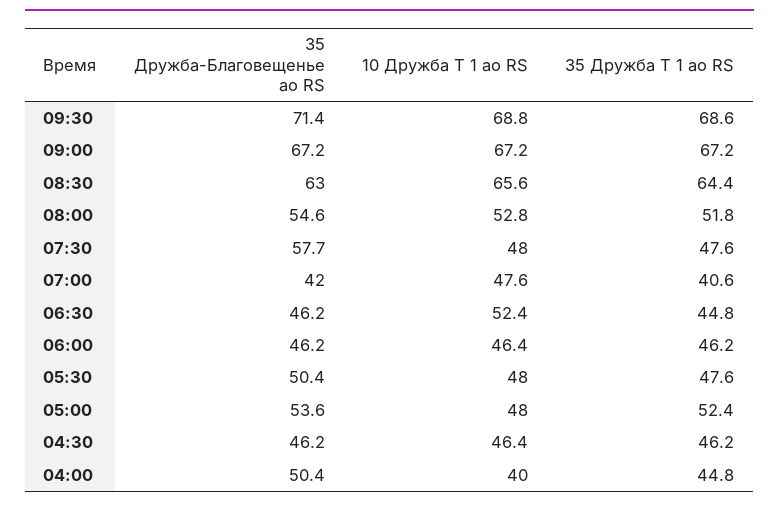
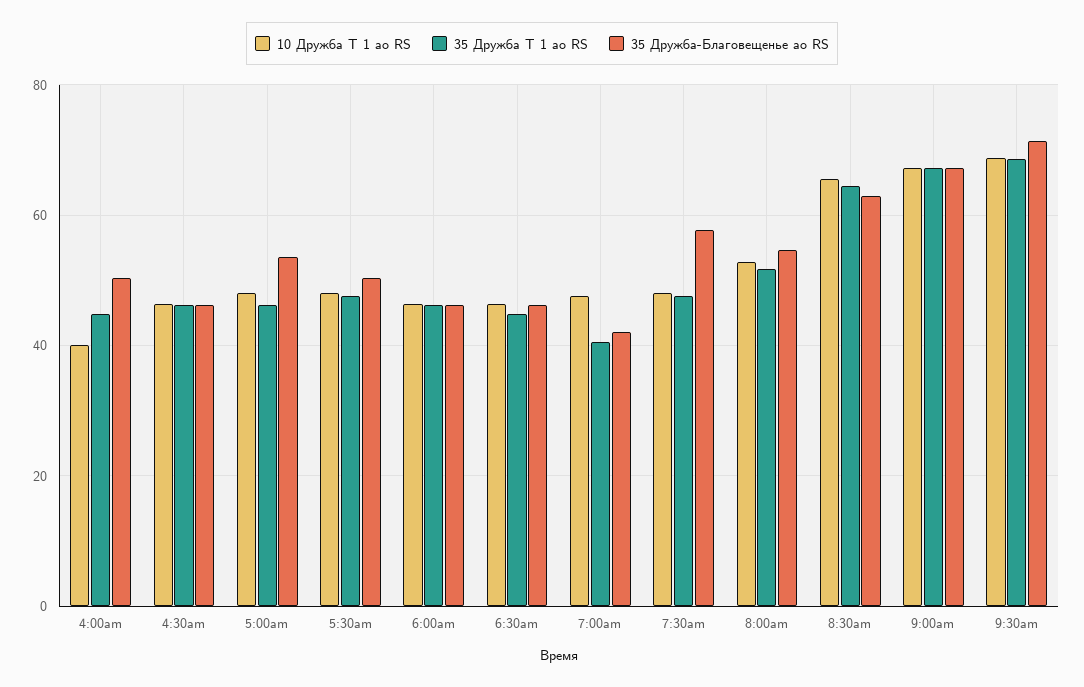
  {
    "35 Дружба-Благовещенье ао RS": {
      "09:30": 71.4,
      "09:00": 67.2,
      "08:30": 63,
      "08:00": 54.6,
      "07:30": 57.7,
      "07:00": 42,
      "06:30": 46.2,
      "06:00": 46.2,
      "05:30": 50.4,
      "05:00": 53.6,
      "04:30": 46.2,
      "04:00": 50.4
    },
    "10 Дружба Т 1 ао RS": {
      "09:30": 68.8,
      "09:00": 67.2,
      "08:30": 65.6,
      "08:00": 52.8,
      "07:30": 48,
      "07:00": 47.6,
-     "06:30": 52.4,
+     "06:30": 46,
      "06:00": 46.4,
      "05:30": 48,
      "05:00": 48,
      "04:30": 46.4,
      "04:00": 40
    },
    "35 Дружба Т 1 ао RS": {
      "09:30": 68.6,
      "09:00": 67.2,
      "08:30": 64.4,
      "08:00": 51.8,
      "07:30": 47.6,
      "07:00": 40.6,
      "06:30": 44.8,
      "06:00": 46.2,
      "05:30": 47.6,
-     "05:00": 52.4,
+     "05:00": 46,
      "04:30": 46.2,
      "04:00": 44.8
    }
  }

